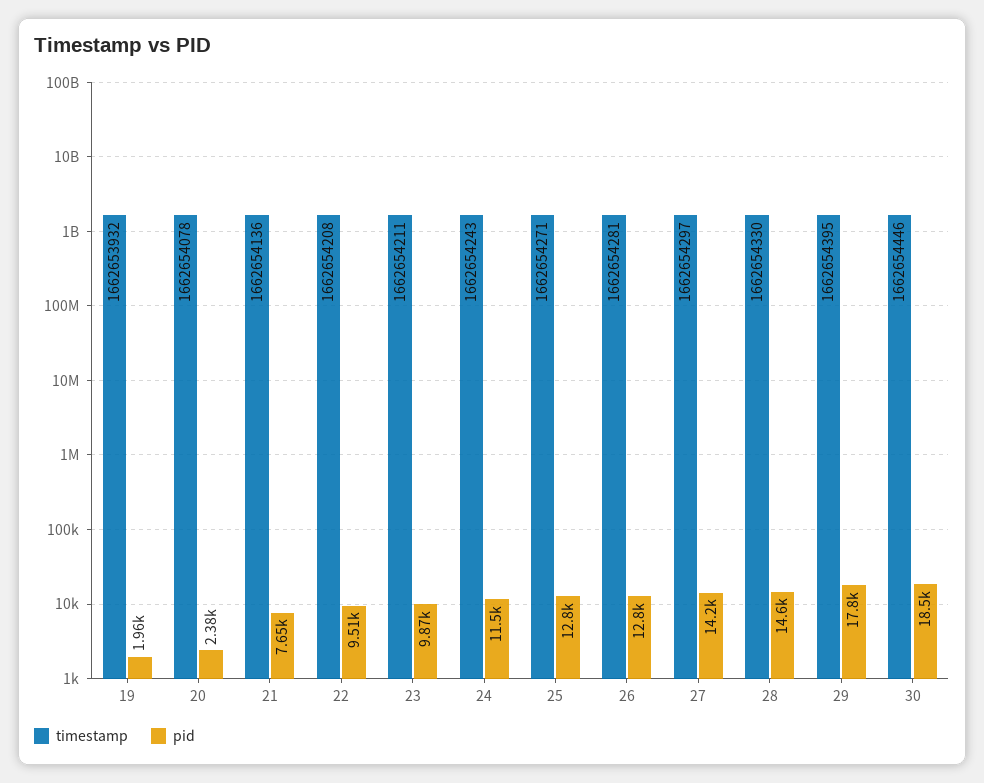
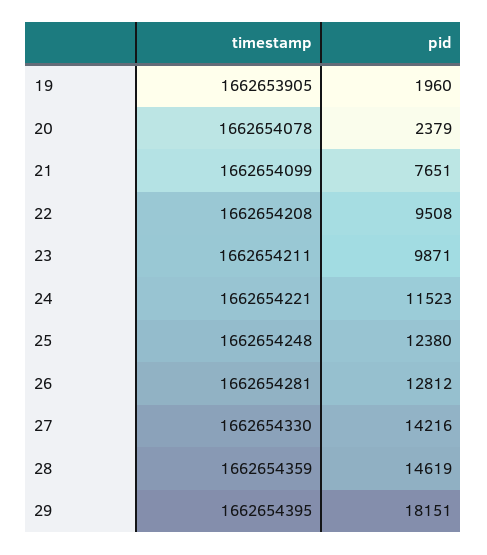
  {
    "timestamp": {
-     "19": 1662653932,
+     "19": 1662653905,
      "20": 1662654078,
-     "21": 1662654136,
+     "21": 1662654099,
      "22": 1662654208,
      "23": 1662654211,
-     "24": 1662654243,
+     "24": 1662654221,
-     "25": 1662654271,
+     "25": 1662654248,
      "26": 1662654281,
-     "27": 1662654297,
+     "27": 1662654330,
-     "28": 1662654330,
+     "28": 1662654359,
-     "29": 1662654395,
+     "29": 1662654395
-     "30": 1662654446
    },
    "pid": {
      "19": 1960,
      "20": 2379,
      "21": 7651,
      "22": 9508,
      "23": 9871,
      "24": 11523,
-     "25": 12800,
+     "25": 12380,
      "26": 12812,
      "27": 14216,
      "28": 14619,
-     "29": 17800,
+     "29": 18151
-     "30": 18500
    }
  }

